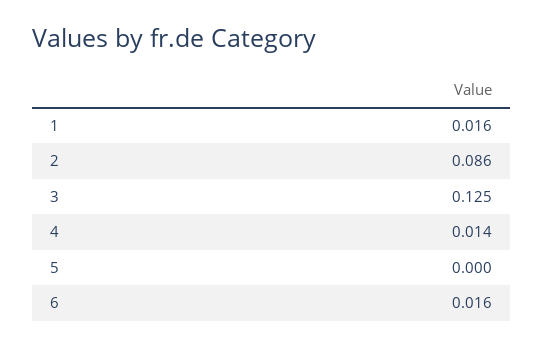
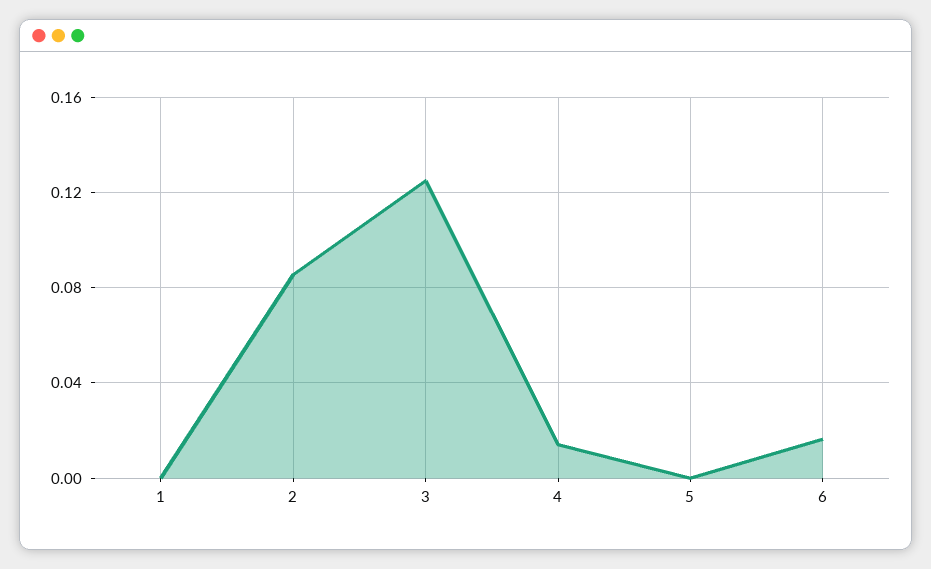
  {
-   "1": 0.016,
+   "1": 0,
    "2": 0.086,
    "3": 0.125,
    "4": 0.014,
    "5": 0,
    "6": 0.016
  }

